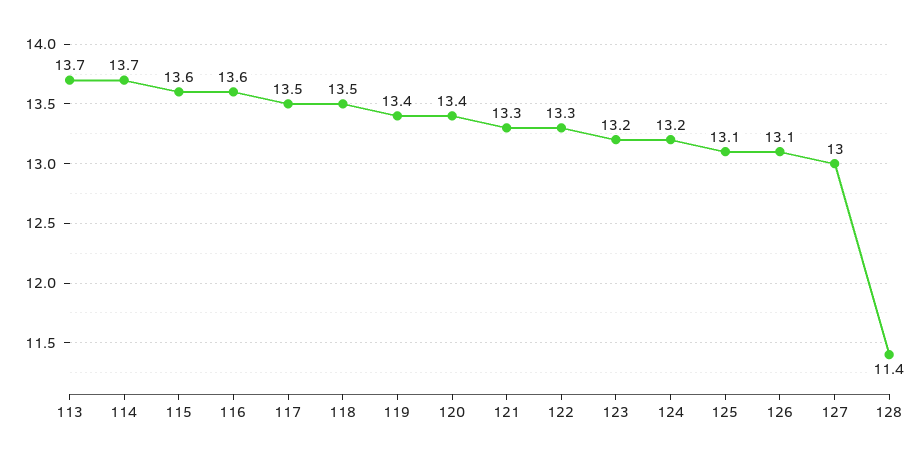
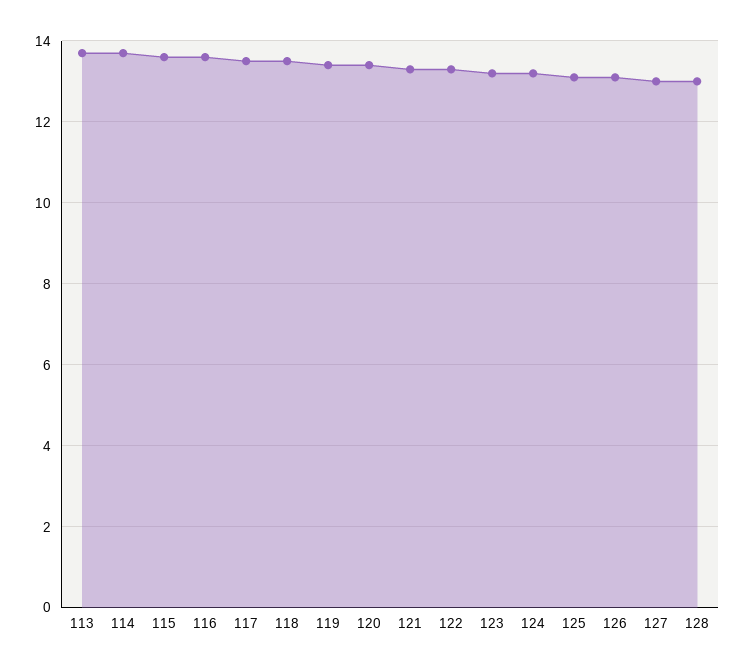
  {
    "113": 13.7,
    "114": 13.7,
    "115": 13.6,
    "116": 13.6,
    "117": 13.5,
    "118": 13.5,
    "119": 13.4,
    "120": 13.4,
    "121": 13.3,
    "122": 13.3,
    "123": 13.2,
    "124": 13.2,
    "125": 13.1,
    "126": 13.1,
    "127": 13,
-   "128": 11.4
+   "128": 13
  }

